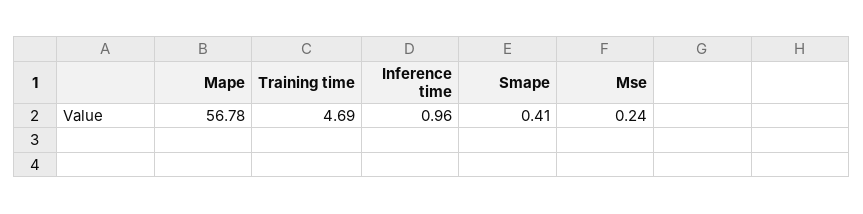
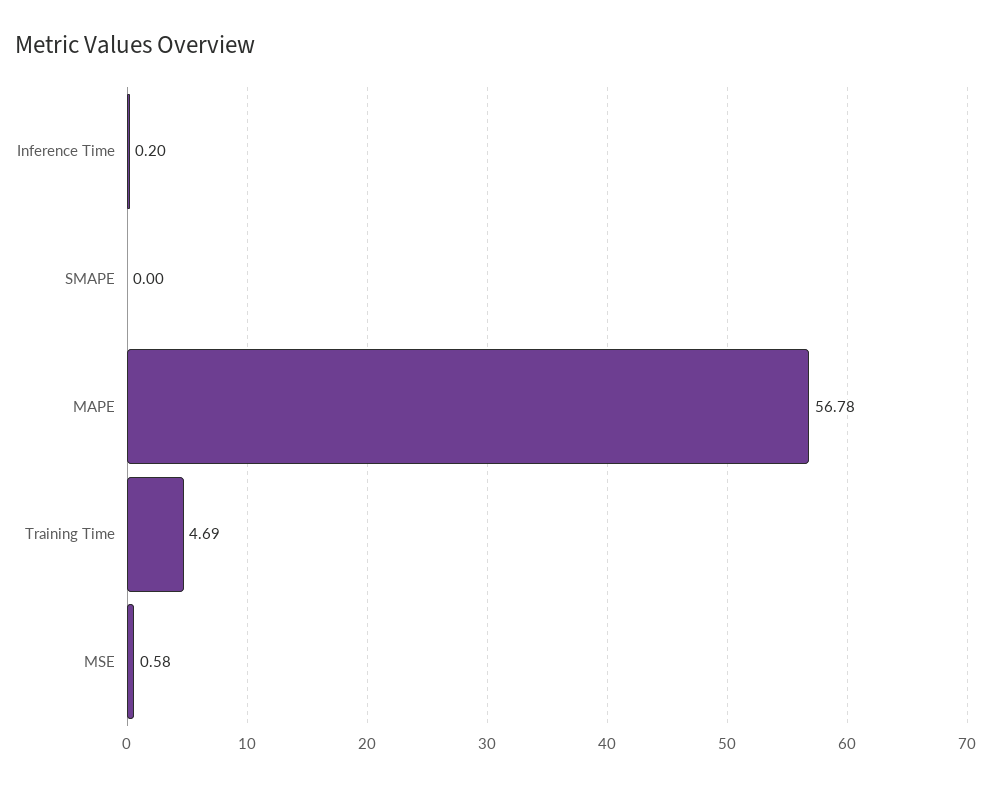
  {
    "Mape": 56.78,
    "Training time": 4.69,
-   "Inference time": 0.96,
+   "Inference time": 0.2,
-   "Smape": 0.41,
+   "Smape": 0,
-   "Mse": 0.24
+   "Mse": 0.58
  }

